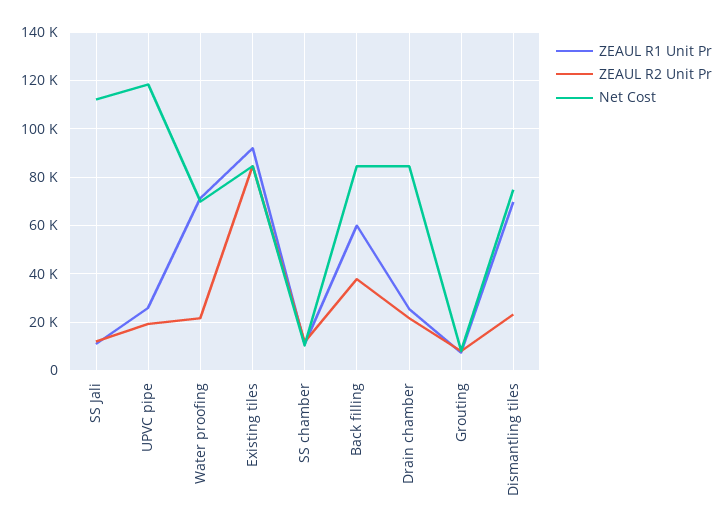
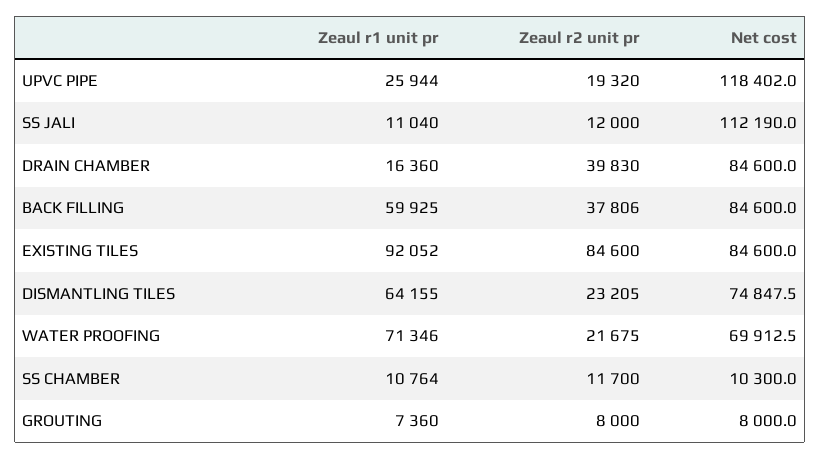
  {
    "ZEAUL R1 Unit Pr": {
      "SS Jali": 11040,
      "UPVC pipe": 25944,
      "Water proofing": 71346,
      "Existing tiles": 92052,
      "SS chamber": 10764,
      "Back filling": 59925,
-     "Drain chamber": 25000,
+     "Drain chamber": 16360,
      "Grouting": 7360,
-     "Dismantling tiles": 70000
+     "Dismantling tiles": 64155
    },
    "ZEAUL R2 Unit Pr": {
      "SS Jali": 12000,
      "UPVC pipe": 19320,
      "Water proofing": 21675,
      "Existing tiles": 84600,
      "SS chamber": 11700,
      "Back filling": 37806,
-     "Drain chamber": 22500,
+     "Drain chamber": 39830,
      "Grouting": 8000,
      "Dismantling tiles": 23205
    },
    "Net Cost": {
      "SS Jali": 112190,
      "UPVC pipe": 118402,
      "Water proofing": 69912.5,
      "Existing tiles": 84600,
      "SS chamber": 10300,
      "Back filling": 84600,
      "Drain chamber": 84600,
      "Grouting": 8000,
      "Dismantling tiles": 74847.5
    }
  }

